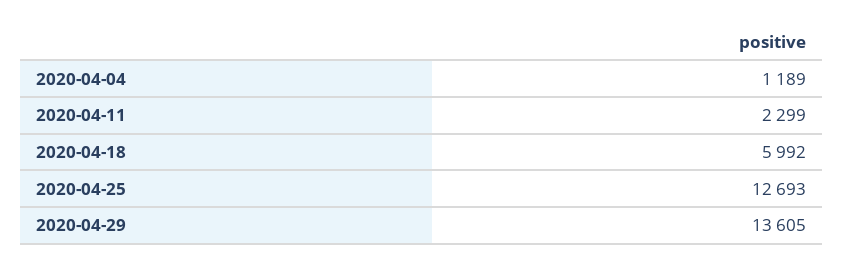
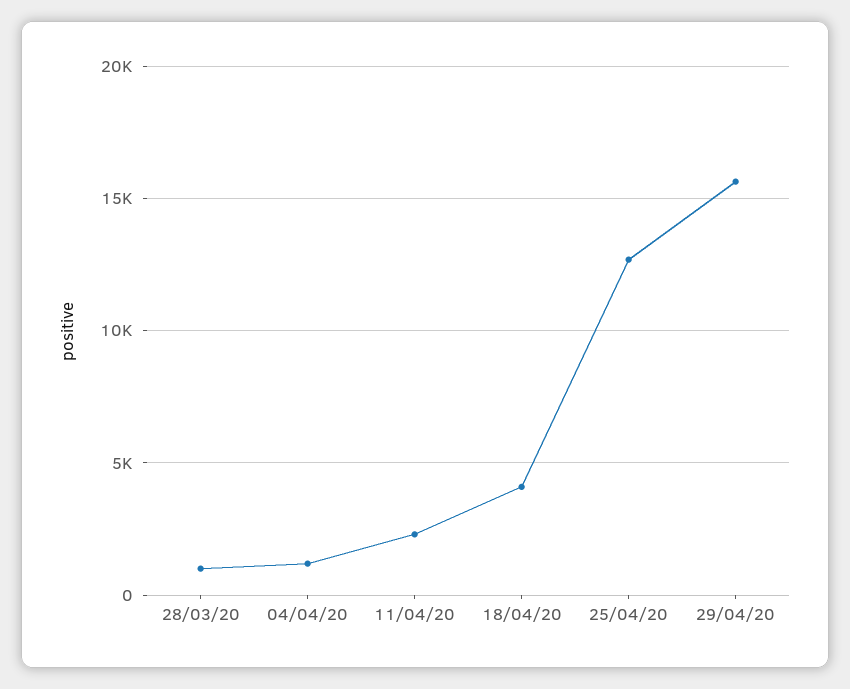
  {
    "2020-04-04": 1189,
    "2020-04-11": 2299,
-   "2020-04-18": 5992,
+   "2020-04-18": 4000,
    "2020-04-25": 12693,
-   "2020-04-29": 13605
+   "2020-04-29": 15500,
+   "28/03/20": 1000
  }

